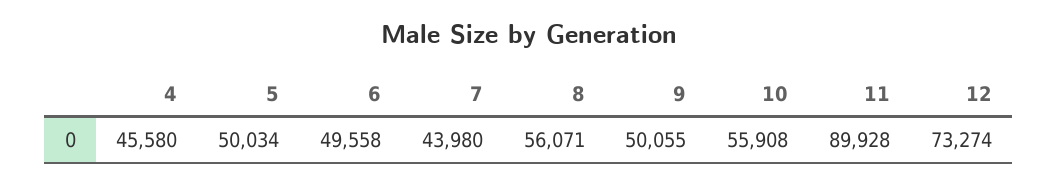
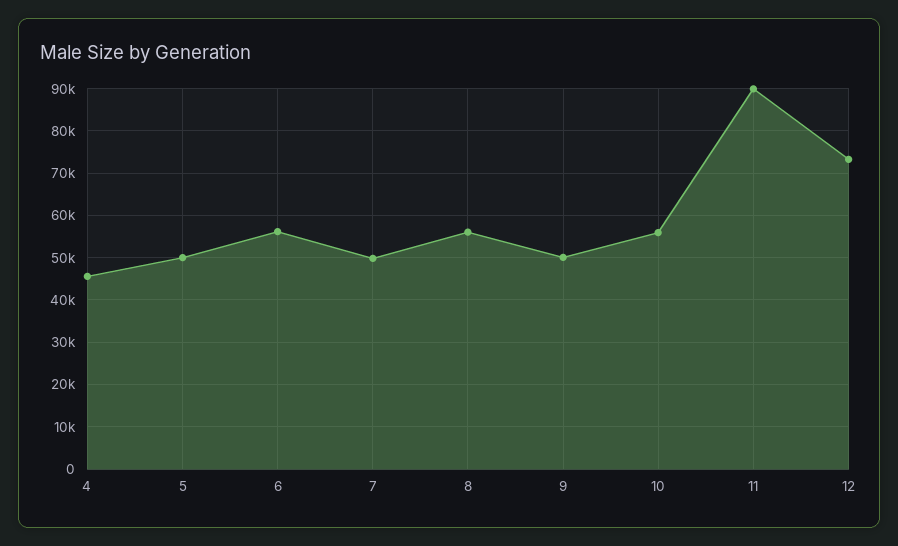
  {
    "4": 45580,
    "5": 50034,
-   "6": 49558,
+   "6": 56000,
-   "7": 43980,
+   "7": 50000,
    "8": 56071,
    "9": 50055,
    "10": 55908,
    "11": 89928,
    "12": 73274
  }

